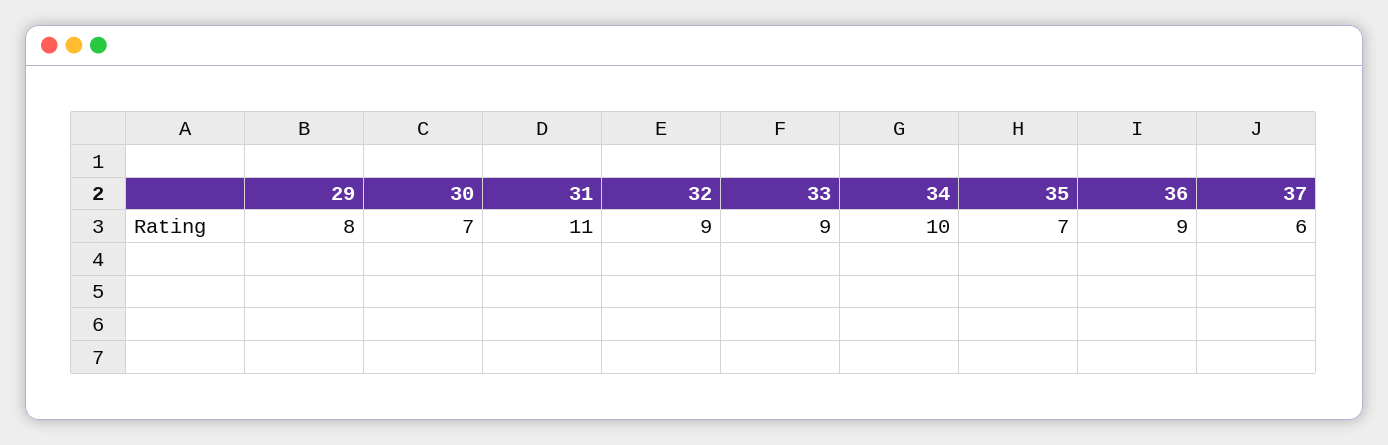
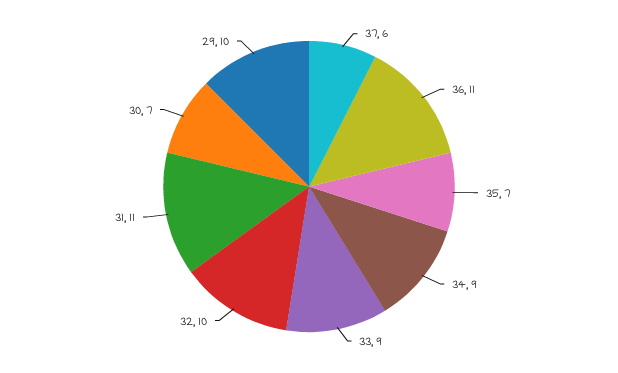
  {
-   "29": 8,
+   "29": 10,
    "30": 7,
    "31": 11,
-   "32": 9,
+   "32": 10,
    "33": 9,
-   "34": 10,
+   "34": 9,
    "35": 7,
-   "36": 9,
+   "36": 11,
    "37": 6
  }

